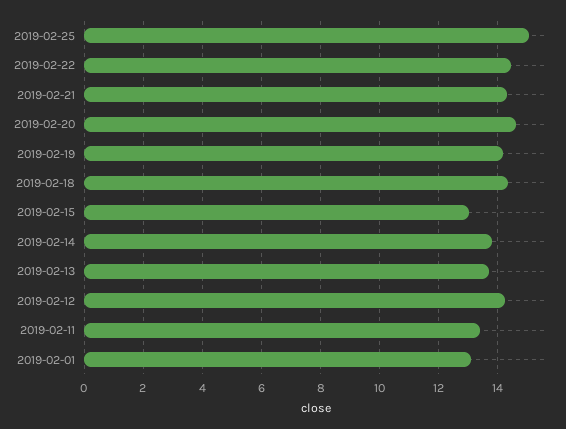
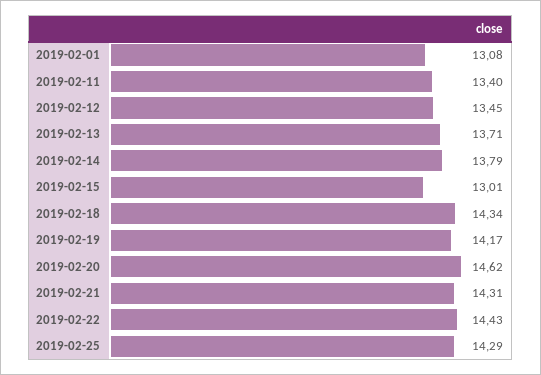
  {
-   "2019-02-25": 15,
+   "2019-02-25": 14.29,
    "2019-02-22": 14.43,
    "2019-02-21": 14.31,
    "2019-02-20": 14.62,
    "2019-02-19": 14.17,
    "2019-02-18": 14.34,
    "2019-02-15": 13.01,
    "2019-02-14": 13.79,
    "2019-02-13": 13.71,
-   "2019-02-12": 14.25,
+   "2019-02-12": 13.45,
    "2019-02-11": 13.4,
    "2019-02-01": 13.08
  }

